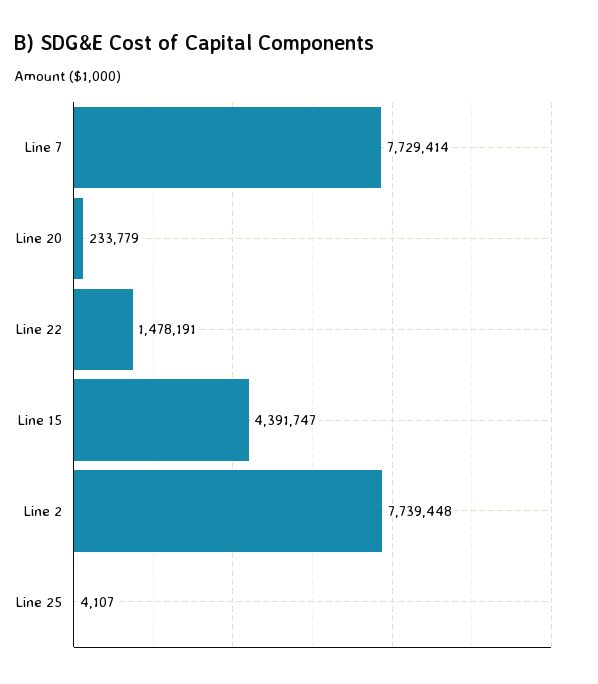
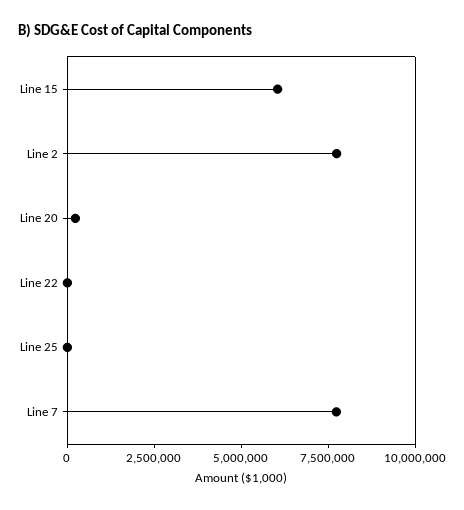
  {
    "Line 7": 7729414,
    "Line 20": 233779,
-   "Line 22": 1478191,
+   "Line 22": 0,
-   "Line 15": 4391747,
+   "Line 15": 6000000,
    "Line 2": 7739448,
    "Line 25": 4107
  }

